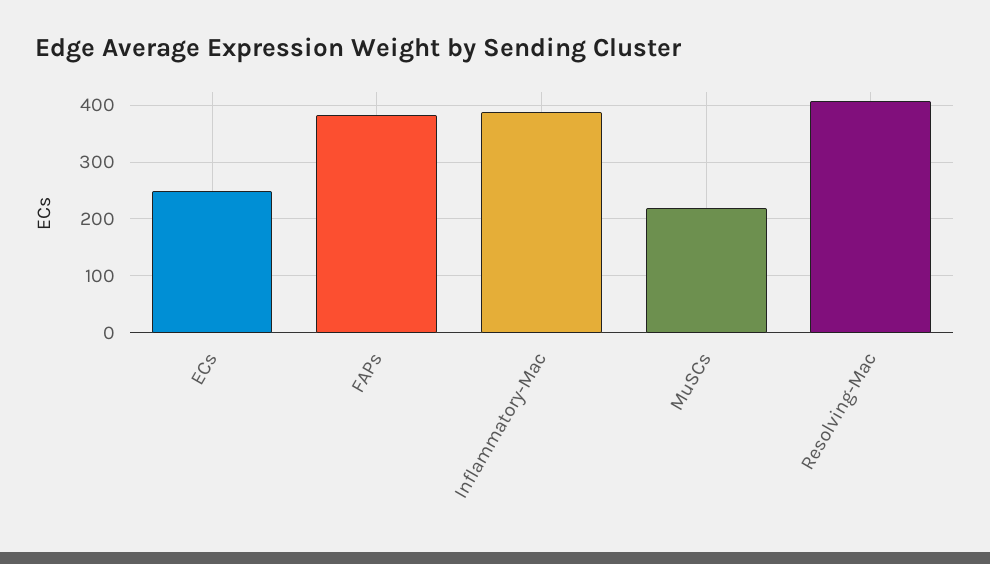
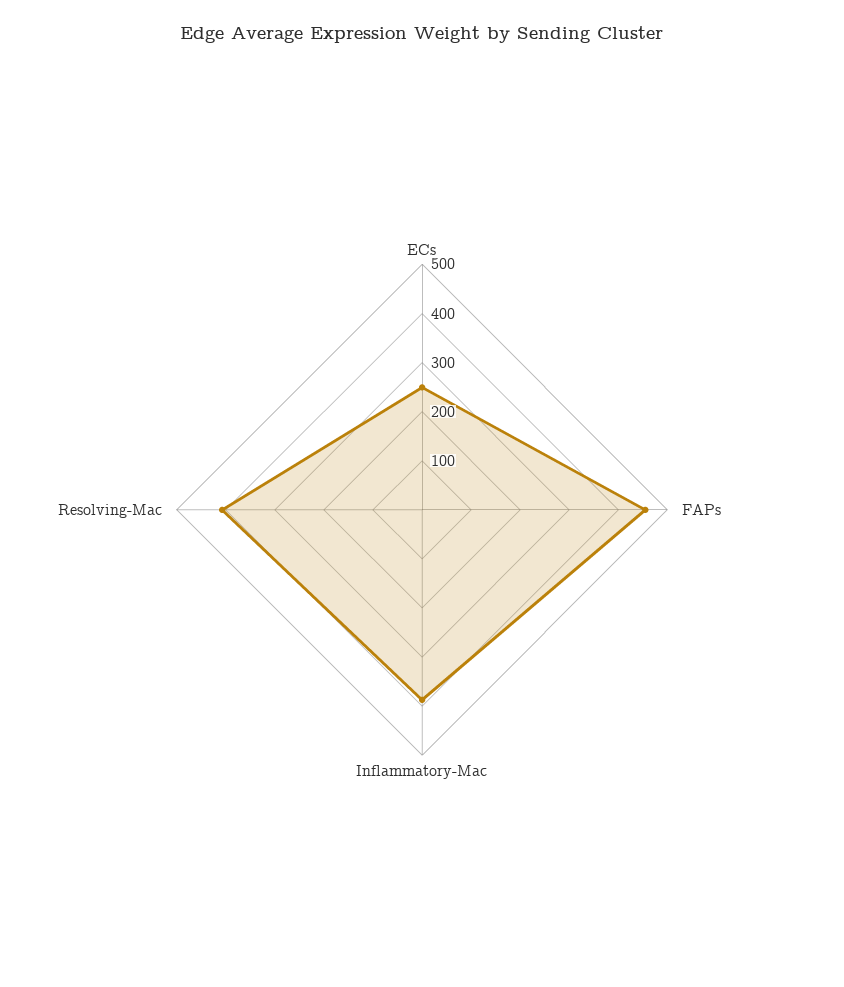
  {
    "ECs": 240,
-   "FAPs": 380,
+   "FAPs": 460,
    "Inflammatory-Mac": 380,
-   "MuSCs": 220,
    "Resolving-Mac": 400
  }

